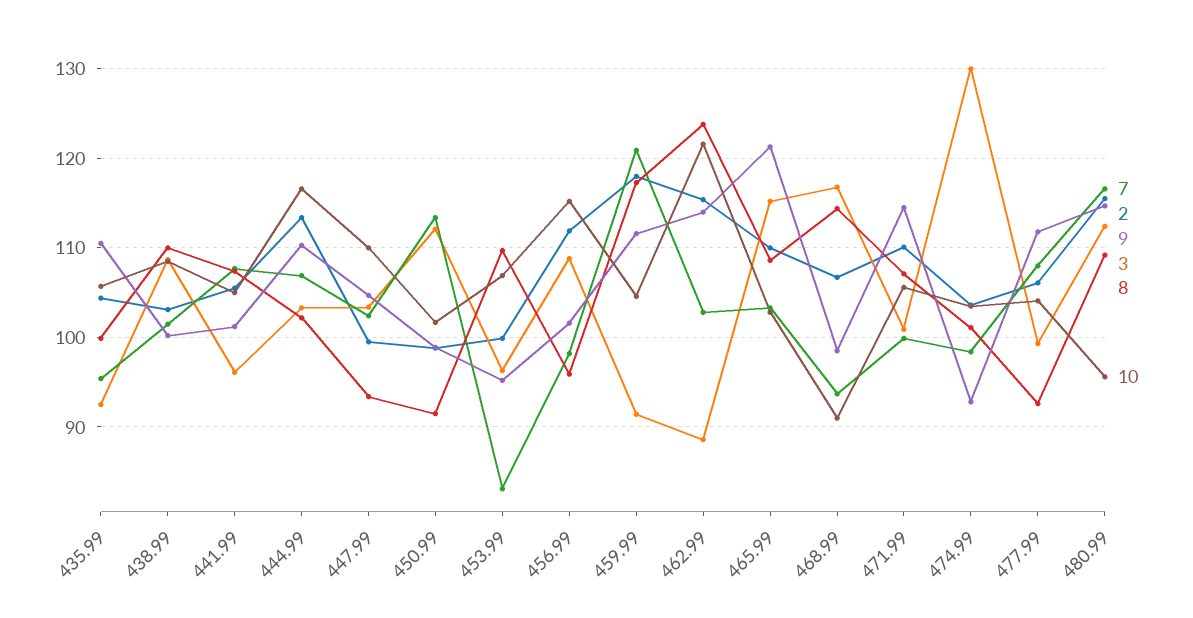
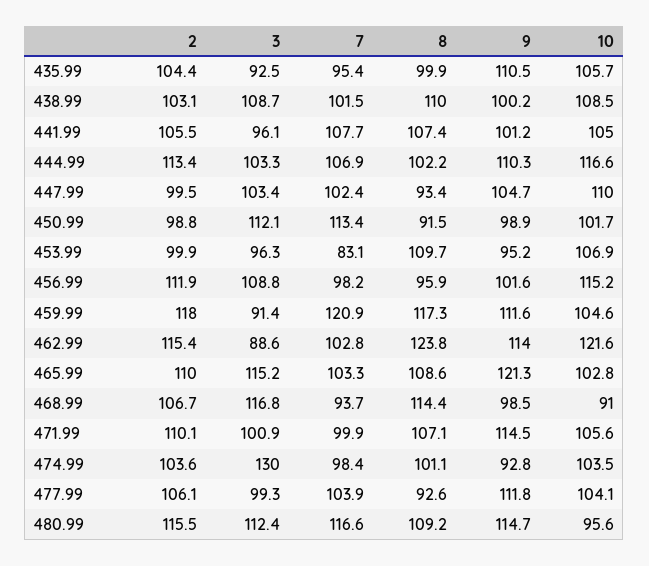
  {
    "7": {
      "435.99": 95.4,
      "438.99": 101.5,
      "441.99": 107.7,
      "444.99": 106.9,
      "447.99": 102.4,
      "450.99": 113.4,
      "453.99": 83.1,
      "456.99": 98.2,
      "459.99": 120.9,
      "462.99": 102.8,
      "465.99": 103.3,
      "468.99": 93.7,
      "471.99": 99.9,
      "474.99": 98.4,
-     "477.99": 108,
+     "477.99": 103.9,
      "480.99": 116.6
    },
    "2": {
      "435.99": 104.4,
      "438.99": 103.1,
      "441.99": 105.5,
      "444.99": 113.4,
      "447.99": 99.5,
      "450.99": 98.8,
      "453.99": 99.9,
      "456.99": 111.9,
      "459.99": 118,
      "462.99": 115.4,
      "465.99": 110,
      "468.99": 106.7,
      "471.99": 110.1,
      "474.99": 103.6,
      "477.99": 106.1,
      "480.99": 115.5
    },
    "9": {
      "435.99": 110.5,
      "438.99": 100.2,
      "441.99": 101.2,
      "444.99": 110.3,
      "447.99": 104.7,
      "450.99": 98.9,
      "453.99": 95.2,
      "456.99": 101.6,
      "459.99": 111.6,
      "462.99": 114,
      "465.99": 121.3,
      "468.99": 98.5,
      "471.99": 114.5,
      "474.99": 92.8,
      "477.99": 111.8,
      "480.99": 114.7
    },
    "3": {
      "435.99": 92.5,
      "438.99": 108.7,
      "441.99": 96.1,
      "444.99": 103.3,
      "447.99": 103.4,
      "450.99": 112.1,
      "453.99": 96.3,
      "456.99": 108.8,
      "459.99": 91.4,
      "462.99": 88.6,
      "465.99": 115.2,
      "468.99": 116.8,
      "471.99": 100.9,
      "474.99": 130,
      "477.99": 99.3,
      "480.99": 112.4
    },
    "8": {
      "435.99": 99.9,
      "438.99": 110,
      "441.99": 107.4,
      "444.99": 102.2,
      "447.99": 93.4,
      "450.99": 91.5,
      "453.99": 109.7,
      "456.99": 95.9,
      "459.99": 117.3,
      "462.99": 123.8,
      "465.99": 108.6,
      "468.99": 114.4,
      "471.99": 107.1,
      "474.99": 101.1,
      "477.99": 92.6,
      "480.99": 109.2
    },
    "10": {
      "435.99": 105.7,
      "438.99": 108.5,
      "441.99": 105,
      "444.99": 116.6,
      "447.99": 110,
      "450.99": 101.7,
      "453.99": 106.9,
      "456.99": 115.2,
      "459.99": 104.6,
      "462.99": 121.6,
      "465.99": 102.8,
      "468.99": 91,
      "471.99": 105.6,
      "474.99": 103.5,
      "477.99": 104.1,
      "480.99": 95.6
    }
  }

